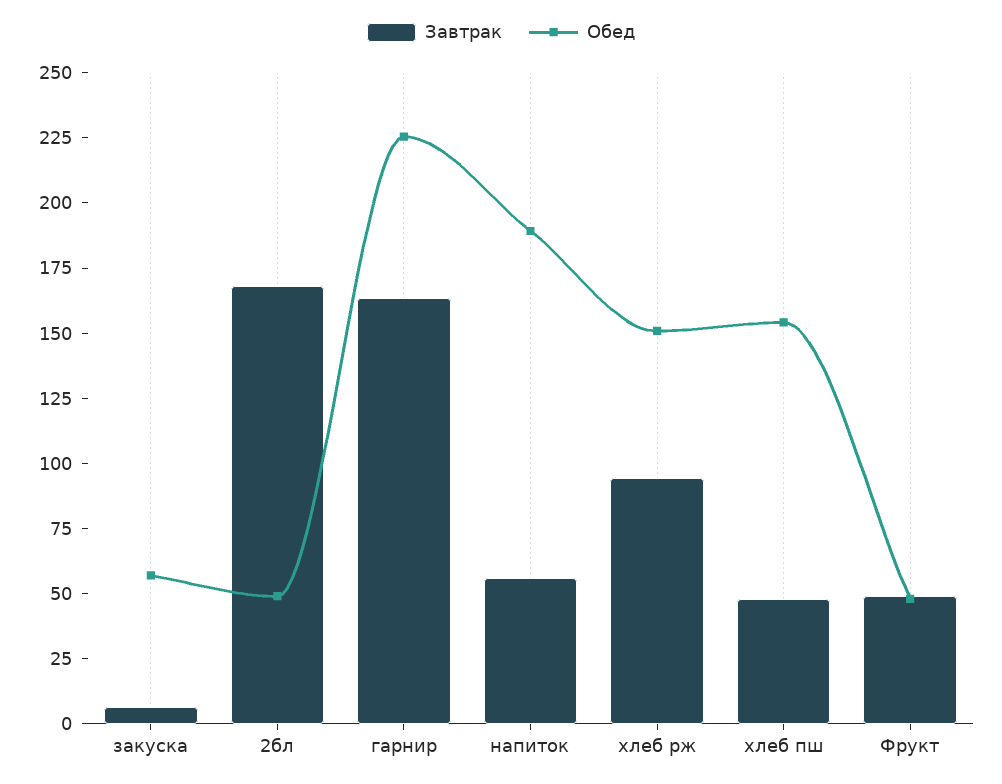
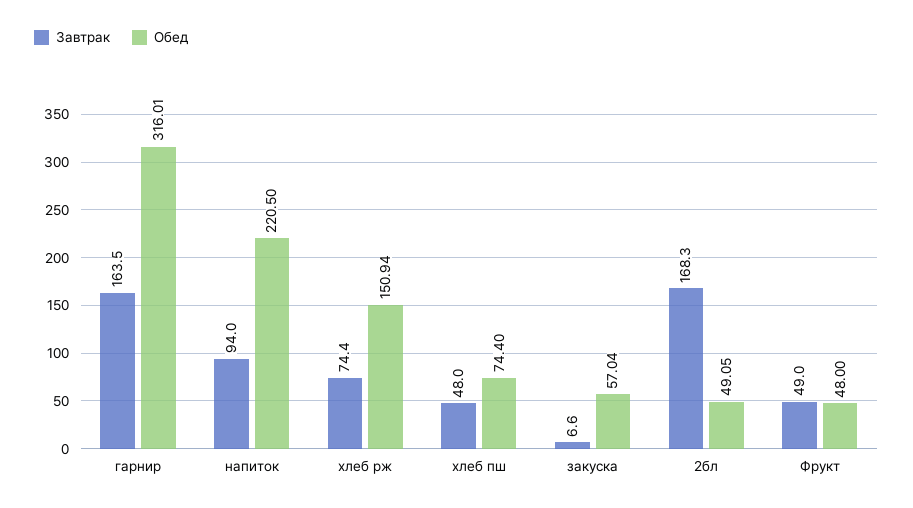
  {
    "Завтрак": {
      "закуска": 6.6,
      "2бл": 168.3,
      "гарнир": 163.5,
-     "напиток": 55,
+     "напиток": 94,
-     "хлеб рж": 95,
+     "хлеб рж": 74.4,
      "хлеб пш": 48,
      "Фрукт": 49
    },
    "Обед": {
      "закуска": 57.04,
      "2бл": 49.05,
-     "гарнир": 225,
+     "гарнир": 316.01,
-     "напиток": 190,
+     "напиток": 220.5,
      "хлеб рж": 150.94,
-     "хлеб пш": 155,
+     "хлеб пш": 74.4,
      "Фрукт": 48
    }
  }

